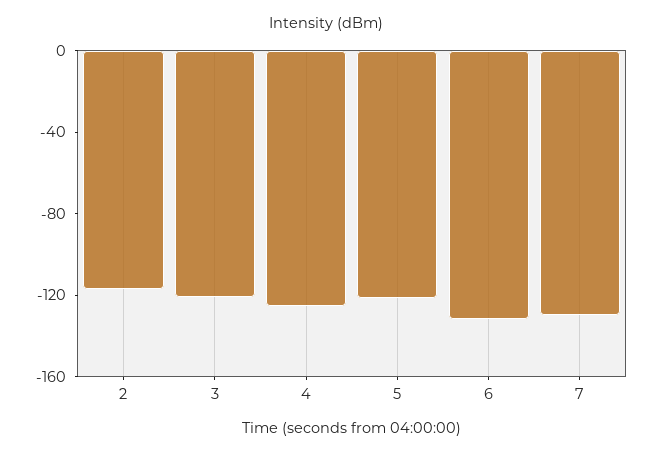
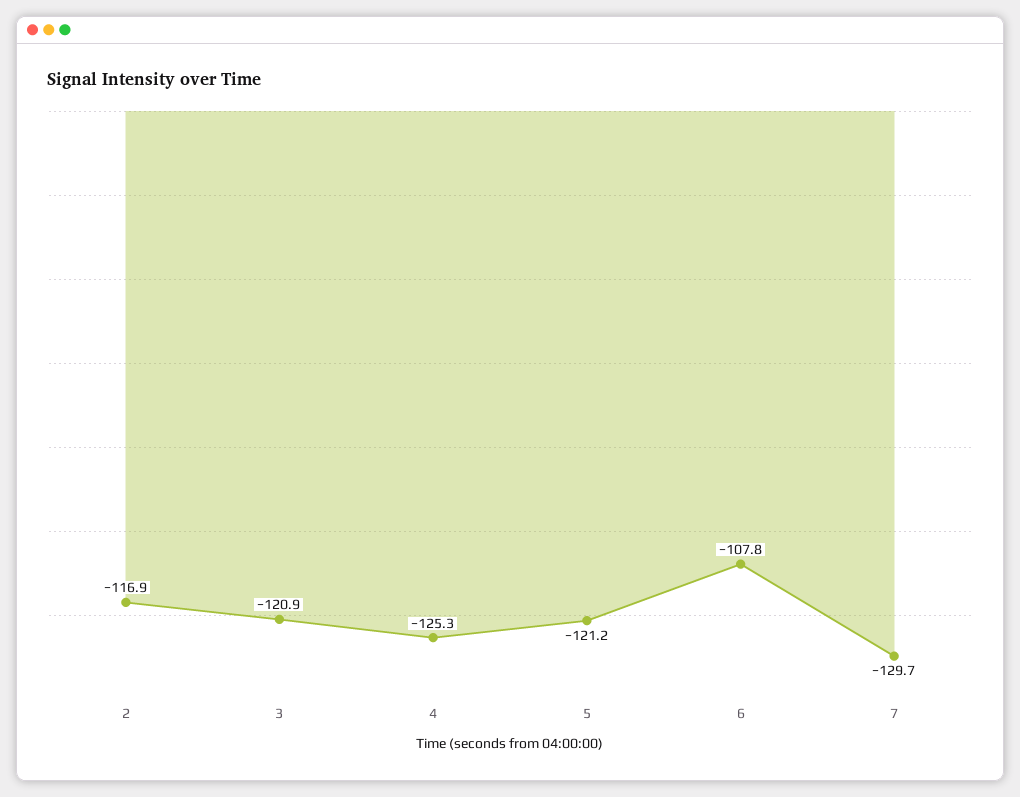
  {
    "2": -116.9,
    "3": -120.9,
    "4": -125.3,
    "5": -121.2,
-   "6": -130,
+   "6": -107.8,
    "7": -129.7
  }

